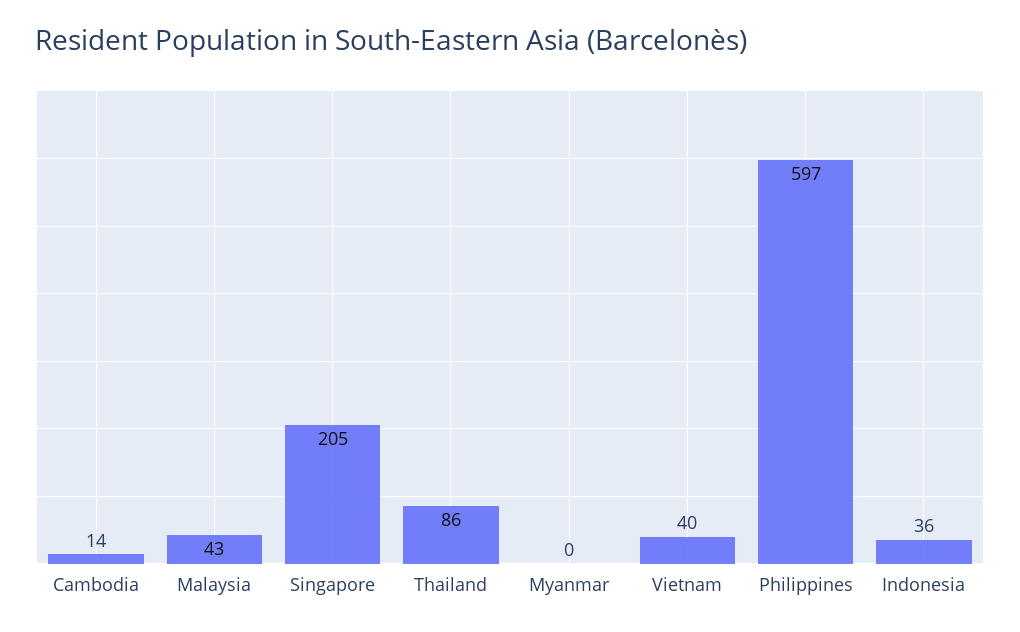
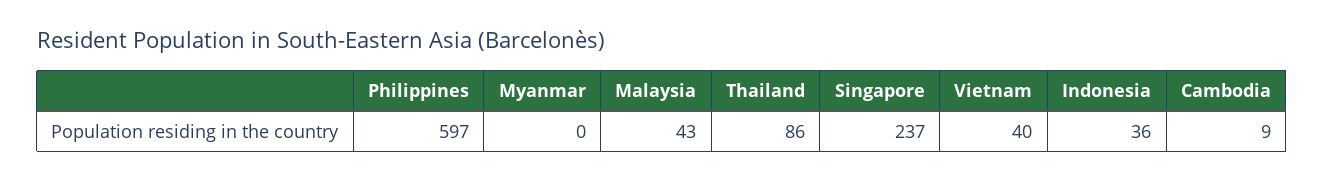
  {
-   "Cambodia": 14,
+   "Cambodia": 9,
    "Malaysia": 43,
-   "Singapore": 205,
+   "Singapore": 237,
    "Thailand": 86,
    "Myanmar": 0,
    "Vietnam": 40,
    "Philippines": 597,
    "Indonesia": 36
  }

